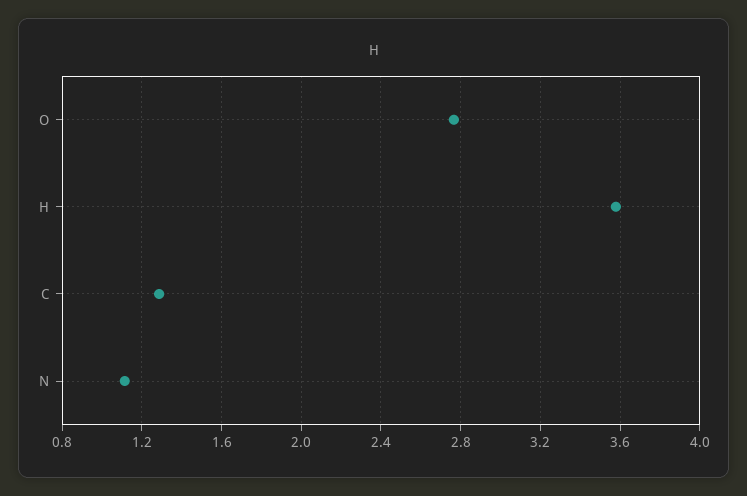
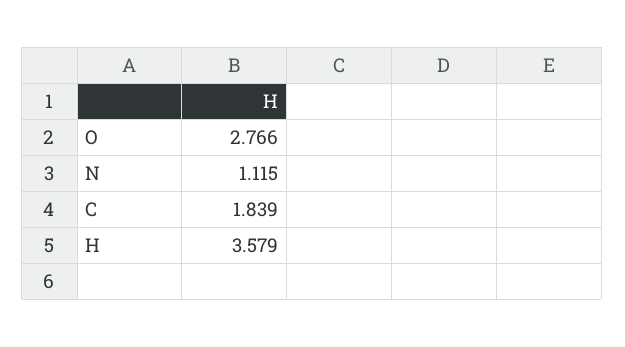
  {
    "O": 2.766,
    "H": 3.579,
-   "C": 1.3,
+   "C": 1.839,
    "N": 1.115
  }

